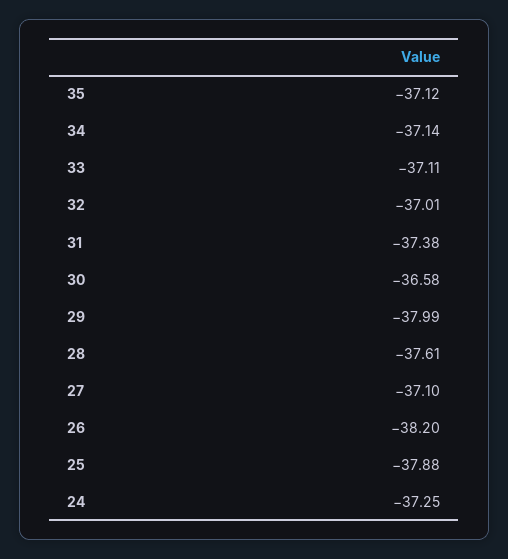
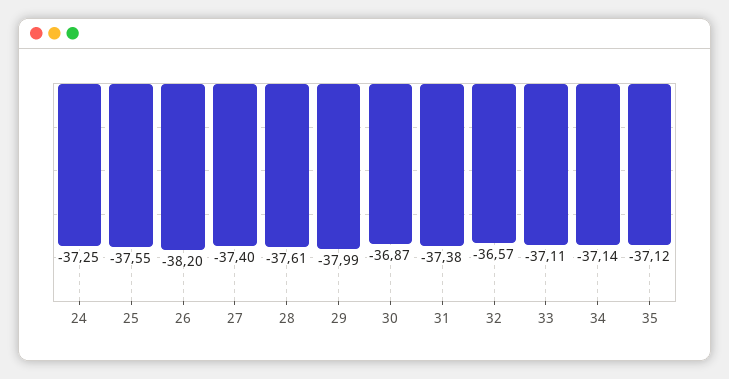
  {
    "35": -37.12,
    "34": -37.14,
    "33": -37.11,
-   "32": -37.01,
+   "32": -36.57,
    "31": -37.38,
-   "30": -36.58,
+   "30": -36.87,
    "29": -37.99,
    "28": -37.61,
-   "27": -37.1,
+   "27": -37.4,
    "26": -38.2,
-   "25": -37.88,
+   "25": -37.55,
    "24": -37.25
  }

